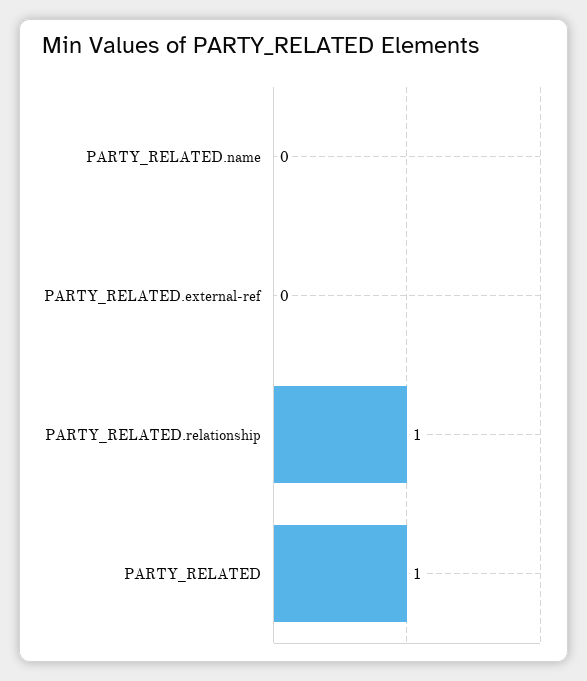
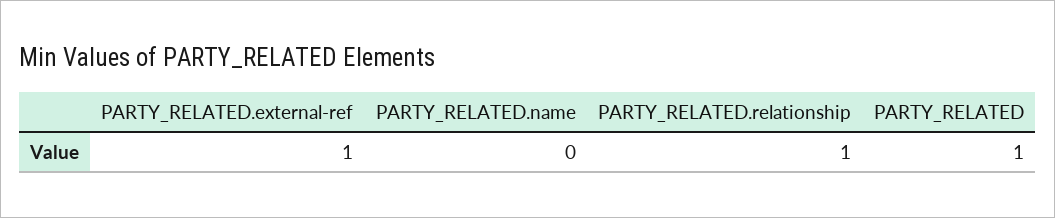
  {
    "PARTY_RELATED.name": 0,
-   "PARTY_RELATED.external-ref": 0,
+   "PARTY_RELATED.external-ref": 1,
    "PARTY_RELATED.relationship": 1,
    "PARTY_RELATED": 1
  }

